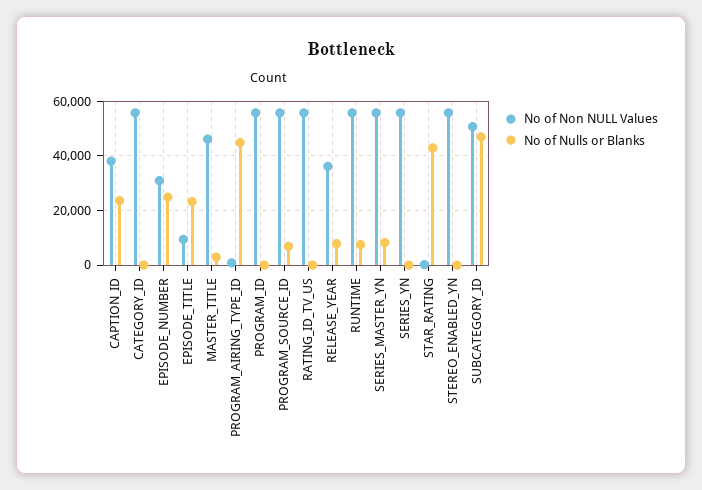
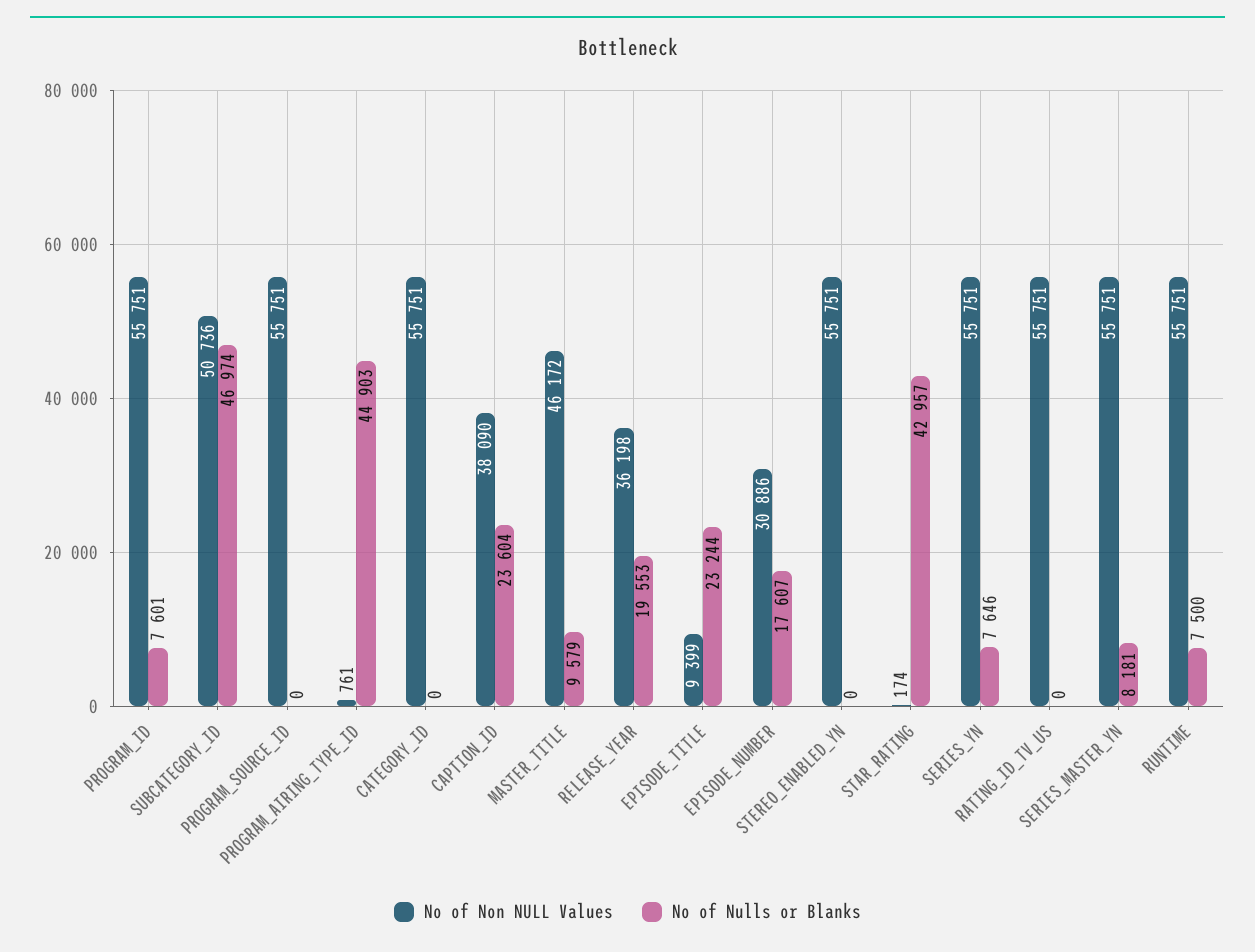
  {
    "No of Non NULL Values": {
      "CAPTION_ID": 38090,
      "CATEGORY_ID": 55751,
      "EPISODE_NUMBER": 30886,
      "EPISODE_TITLE": 9399,
      "MASTER_TITLE": 46172,
      "PROGRAM_AIRING_TYPE_ID": 761,
      "PROGRAM_ID": 55751,
      "PROGRAM_SOURCE_ID": 55751,
      "RATING_ID_TV_US": 55751,
      "RELEASE_YEAR": 36198,
      "RUNTIME": 55751,
      "SERIES_MASTER_YN": 55751,
      "SERIES_YN": 55751,
      "STAR_RATING": 174,
      "STEREO_ENABLED_YN": 55751,
      "SUBCATEGORY_ID": 50736
    },
    "No of Nulls or Blanks": {
      "CAPTION_ID": 23604,
      "CATEGORY_ID": 0,
-     "EPISODE_NUMBER": 25000,
+     "EPISODE_NUMBER": 17607,
      "EPISODE_TITLE": 23244,
-     "MASTER_TITLE": 2500,
+     "MASTER_TITLE": 9579,
      "PROGRAM_AIRING_TYPE_ID": 44903,
-     "PROGRAM_ID": 0,
+     "PROGRAM_ID": 7601,
-     "PROGRAM_SOURCE_ID": 7500,
+     "PROGRAM_SOURCE_ID": 0,
      "RATING_ID_TV_US": 0,
-     "RELEASE_YEAR": 7500,
+     "RELEASE_YEAR": 19553,
      "RUNTIME": 7500,
      "SERIES_MASTER_YN": 8181,
-     "SERIES_YN": 0,
+     "SERIES_YN": 7646,
      "STAR_RATING": 42957,
      "STEREO_ENABLED_YN": 0,
      "SUBCATEGORY_ID": 46974
    }
  }

